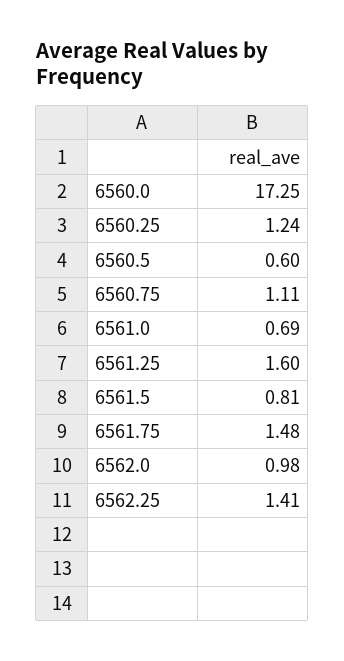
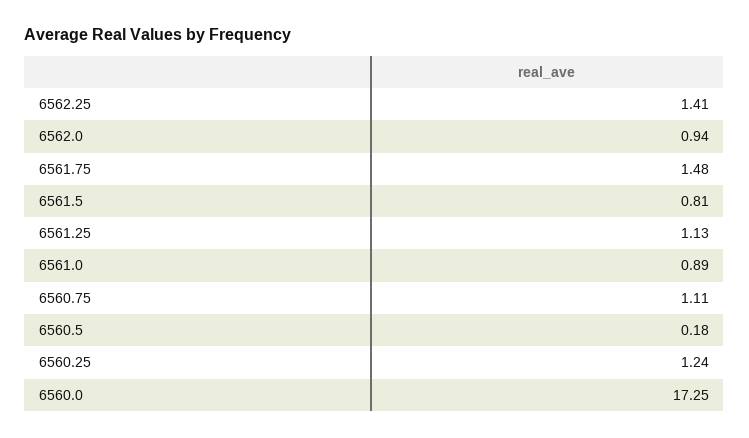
  {
    "6560.0": 17.25,
    "6560.25": 1.24,
-   "6560.5": 0.6,
+   "6560.5": 0.18,
    "6560.75": 1.11,
-   "6561.0": 0.69,
+   "6561.0": 0.89,
-   "6561.25": 1.6,
+   "6561.25": 1.13,
    "6561.5": 0.81,
    "6561.75": 1.48,
-   "6562.0": 0.98,
+   "6562.0": 0.94,
    "6562.25": 1.41
  }

